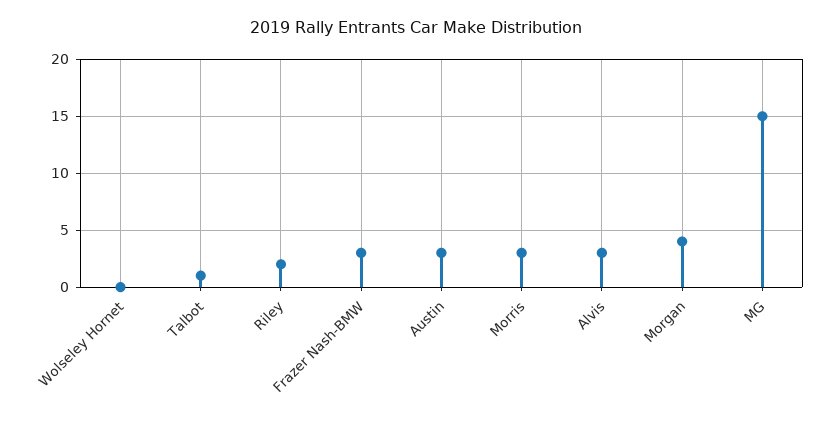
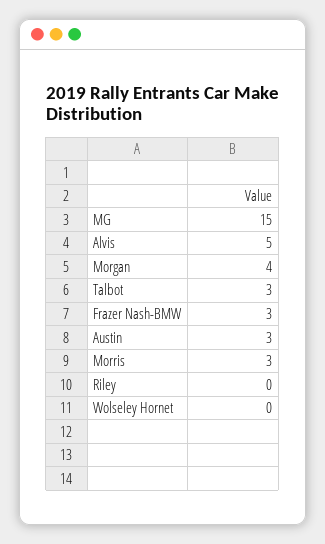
  {
    "Wolseley Hornet": 0,
-   "Talbot": 1,
+   "Talbot": 3,
-   "Riley": 2,
+   "Riley": 0,
    "Frazer Nash-BMW": 3,
    "Austin": 3,
    "Morris": 3,
-   "Alvis": 3,
+   "Alvis": 5,
    "Morgan": 4,
    "MG": 15
  }

